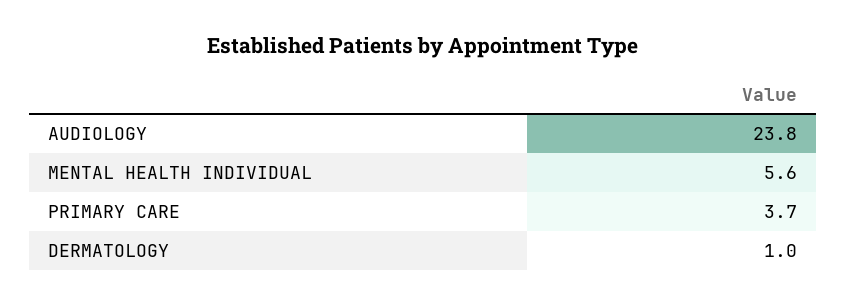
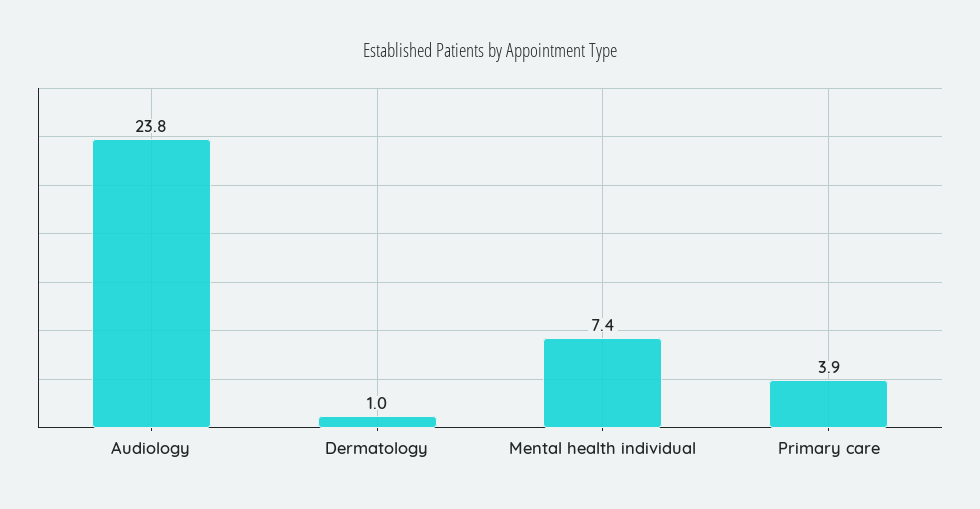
  {
    "AUDIOLOGY": 23.8,
-   "MENTAL HEALTH INDIVIDUAL": 5.6,
+   "MENTAL HEALTH INDIVIDUAL": 7.4,
-   "PRIMARY CARE": 3.7,
+   "PRIMARY CARE": 3.9,
    "DERMATOLOGY": 1
  }

